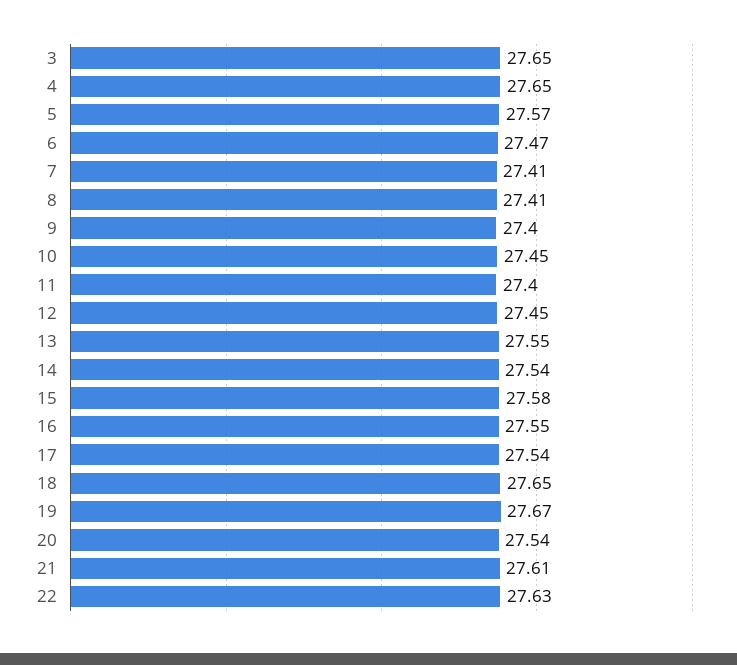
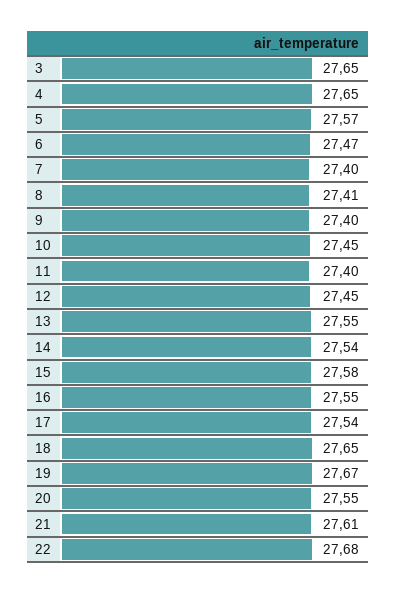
  {
    "3": 27.65,
    "4": 27.65,
    "5": 27.57,
    "6": 27.47,
-   "7": 27.41,
+   "7": 27.4,
    "8": 27.41,
    "9": 27.4,
    "10": 27.45,
    "11": 27.4,
    "12": 27.45,
    "13": 27.55,
    "14": 27.54,
    "15": 27.58,
    "16": 27.55,
    "17": 27.54,
    "18": 27.65,
    "19": 27.67,
-   "20": 27.54,
+   "20": 27.55,
    "21": 27.61,
-   "22": 27.63
+   "22": 27.68
  }

